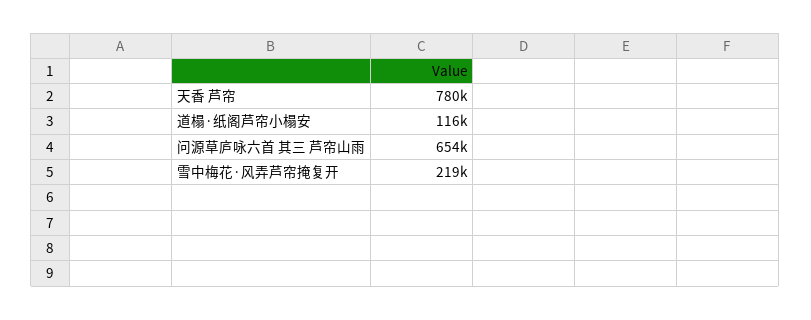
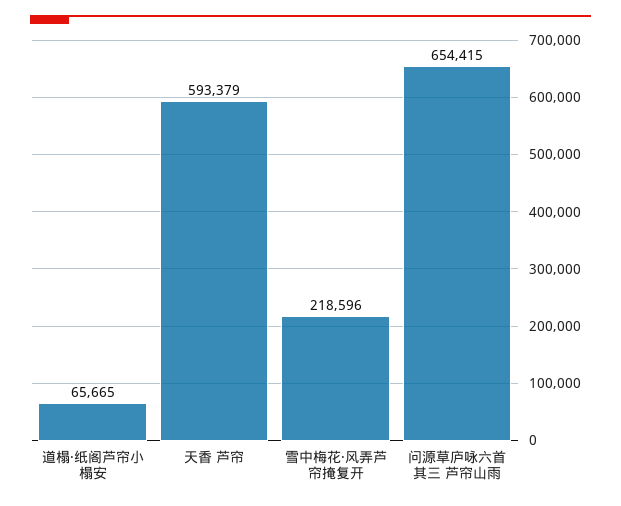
  {
-   "天香 芦帘": 780000,
+   "天香 芦帘": 593379,
-   "道榻·纸阁芦帘小榻安": 116000,
+   "道榻·纸阁芦帘小榻安": 65665,
    "问源草庐咏六首 其三 芦帘山雨": 654415,
    "雪中梅花·风弄芦帘掩复开": 218596
  }

